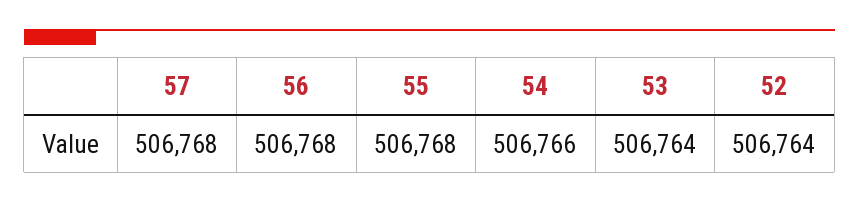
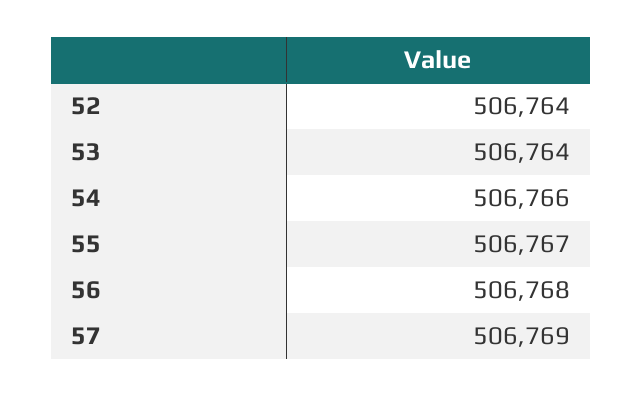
  {
-   "57": 506768,
+   "57": 506769,
    "56": 506768,
-   "55": 506768,
+   "55": 506767,
    "54": 506766,
    "53": 506764,
    "52": 506764
  }

